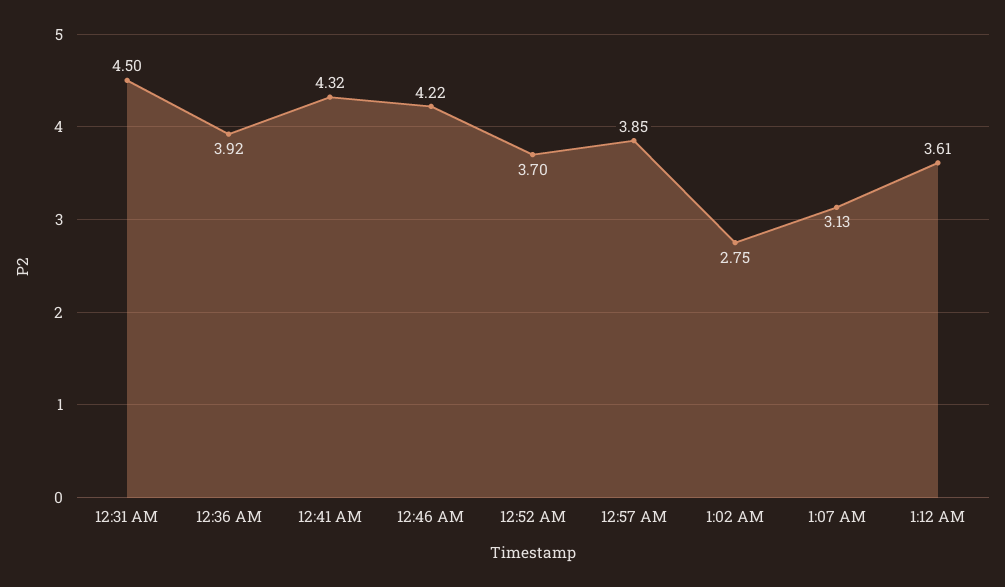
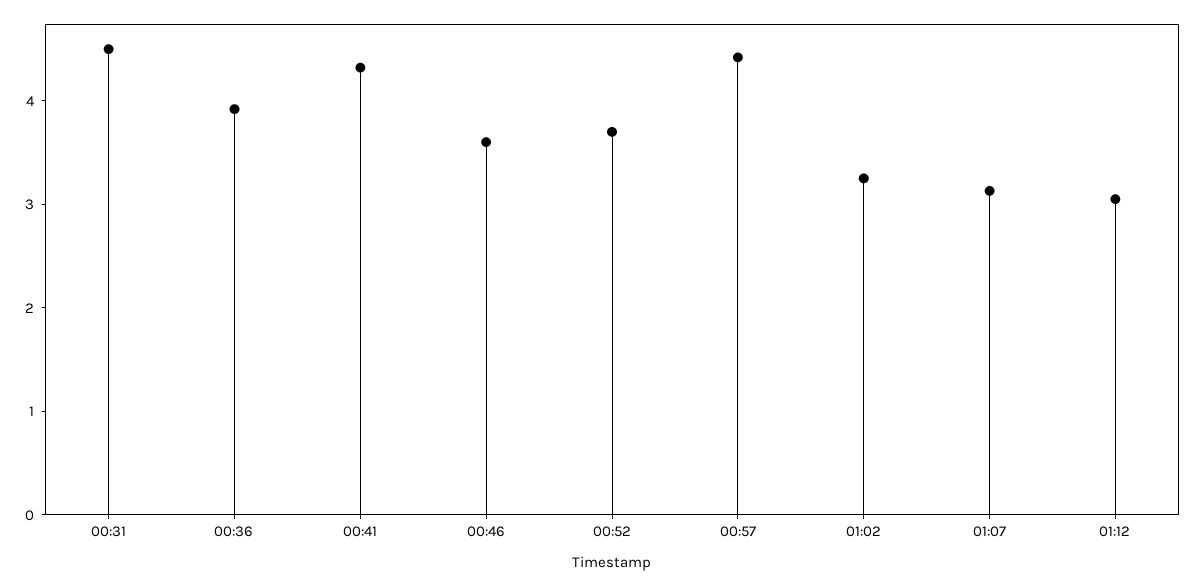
  {
    "12:31 AM": 4.5,
    "12:36 AM": 3.92,
    "12:41 AM": 4.32,
-   "12:46 AM": 4.22,
+   "12:46 AM": 3.6,
    "12:52 AM": 3.7,
-   "12:57 AM": 3.85,
+   "12:57 AM": 4.4,
-   "1:02 AM": 2.75,
+   "1:02 AM": 3.2,
    "1:07 AM": 3.13,
-   "1:12 AM": 3.61
+   "1:12 AM": 3
  }

